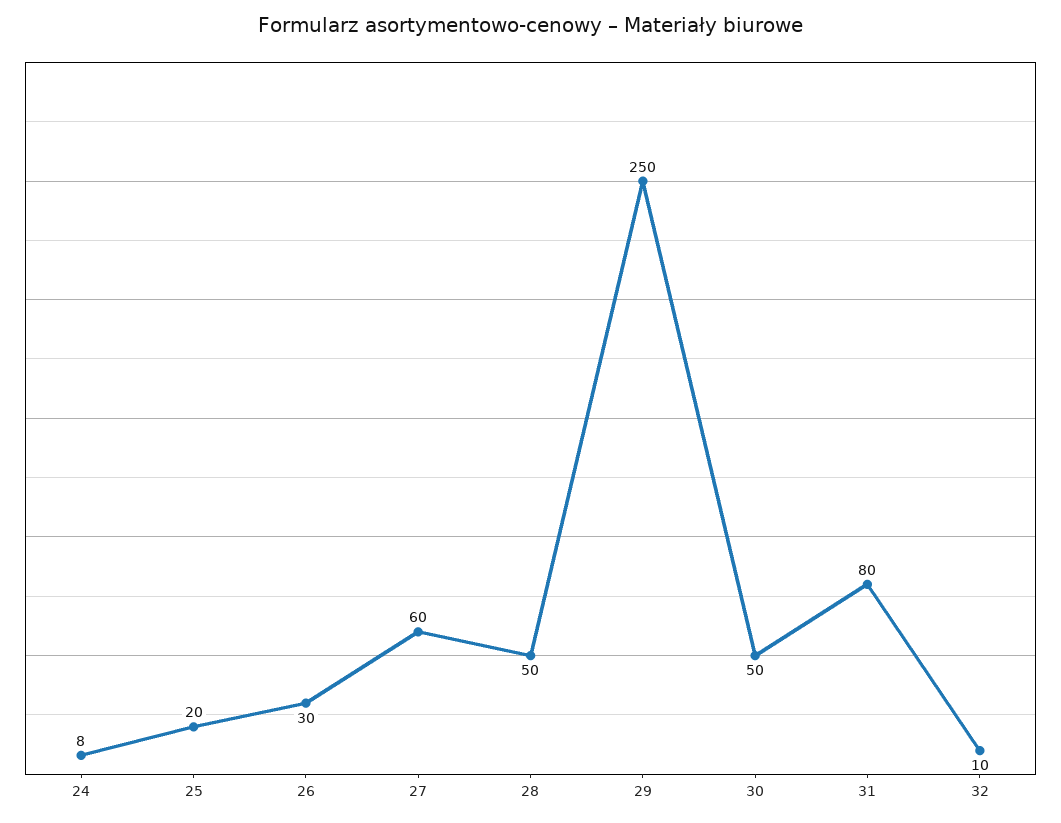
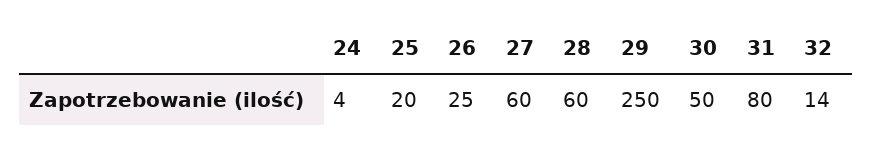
  {
-   "24": 8,
+   "24": 4,
    "25": 20,
-   "26": 30,
+   "26": 25,
    "27": 60,
-   "28": 50,
+   "28": 60,
    "29": 250,
    "30": 50,
    "31": 80,
-   "32": 10
+   "32": 14
  }

